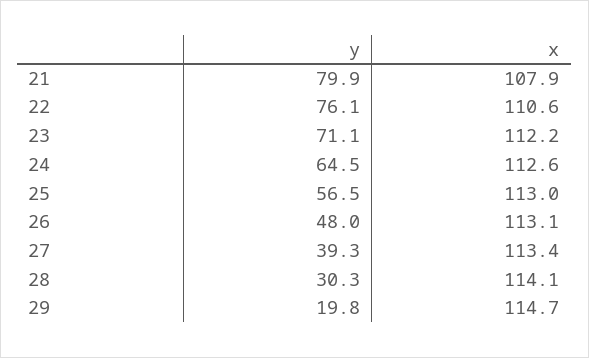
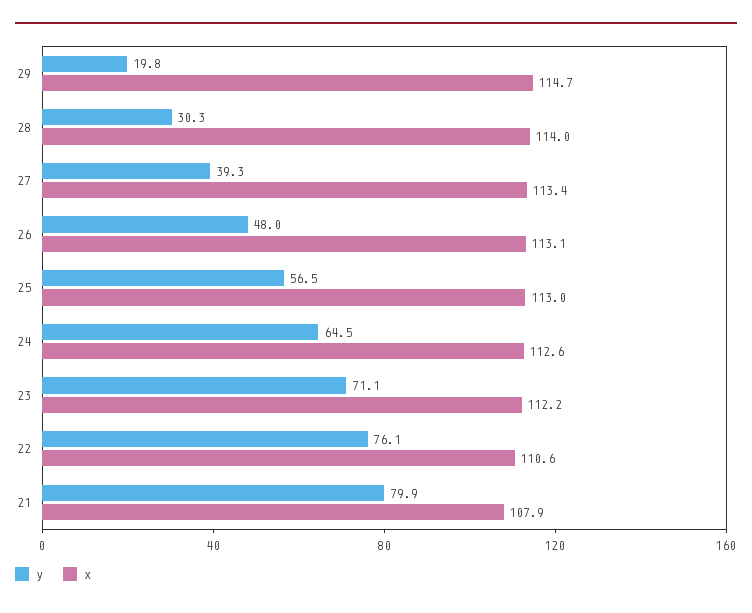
  {
    "y": {
      "21": 79.9,
      "22": 76.1,
      "23": 71.1,
      "24": 64.5,
      "25": 56.5,
      "26": 48,
      "27": 39.3,
      "28": 30.3,
      "29": 19.8
    },
    "x": {
      "21": 107.9,
      "22": 110.6,
      "23": 112.2,
      "24": 112.6,
      "25": 113,
      "26": 113.1,
      "27": 113.4,
-     "28": 114.1,
+     "28": 114,
      "29": 114.7
    }
  }

